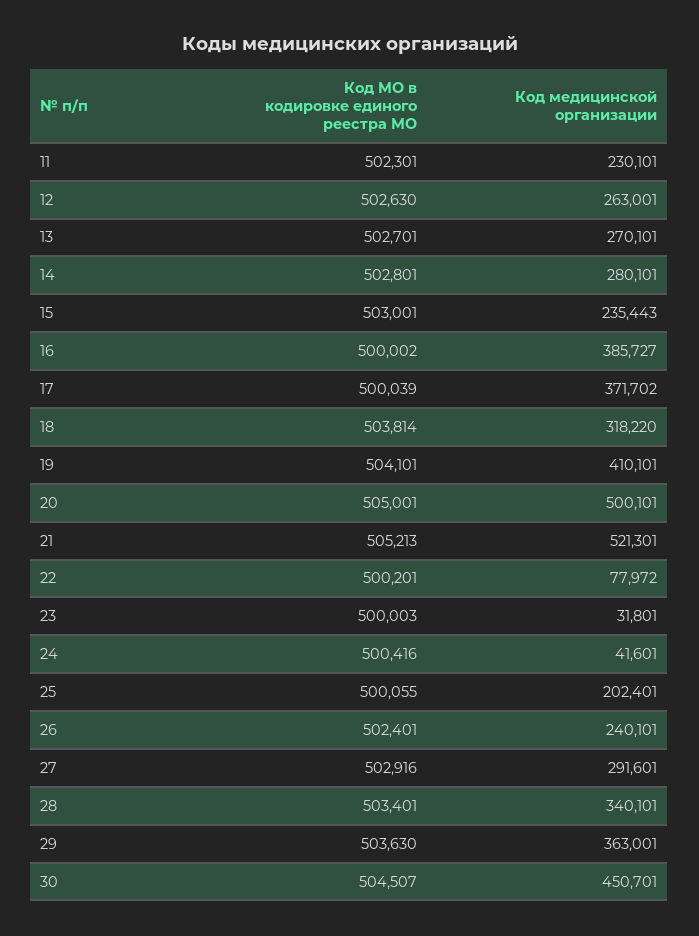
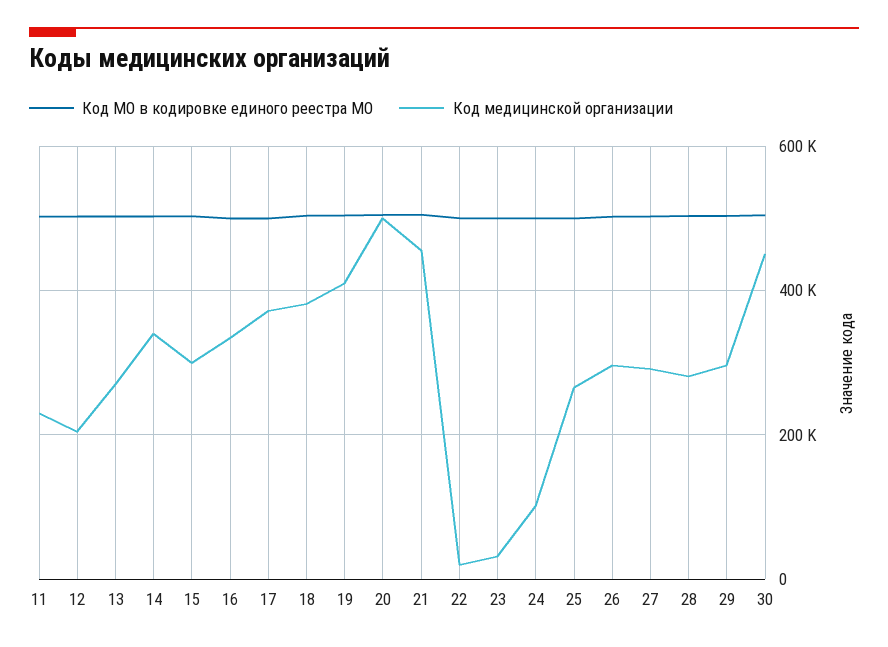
  {
    "Код МО в кодировке единого реестра МО": {
      "11": 502301,
      "12": 502630,
      "13": 502701,
      "14": 502801,
      "15": 503001,
      "16": 500002,
      "17": 500039,
      "18": 503814,
      "19": 504101,
      "20": 505001,
      "21": 505213,
      "22": 500201,
      "23": 500003,
      "24": 500416,
      "25": 500055,
      "26": 502401,
      "27": 502916,
      "28": 503401,
      "29": 503630,
      "30": 504507
    },
    "Код медицинской организации": {
      "11": 230101,
-     "12": 263001,
+     "12": 200000,
      "13": 270101,
-     "14": 280101,
+     "14": 340000,
-     "15": 235443,
+     "15": 300000,
-     "16": 385727,
+     "16": 340000,
      "17": 371702,
-     "18": 318220,
+     "18": 380000,
      "19": 410101,
      "20": 500101,
-     "21": 521301,
+     "21": 460000,
-     "22": 77972,
+     "22": 20000,
      "23": 31801,
-     "24": 41601,
+     "24": 100000,
-     "25": 202401,
+     "25": 260000,
-     "26": 240101,
+     "26": 300000,
      "27": 291601,
-     "28": 340101,
+     "28": 280000,
-     "29": 363001,
+     "29": 300000,
      "30": 450701
    }
  }

